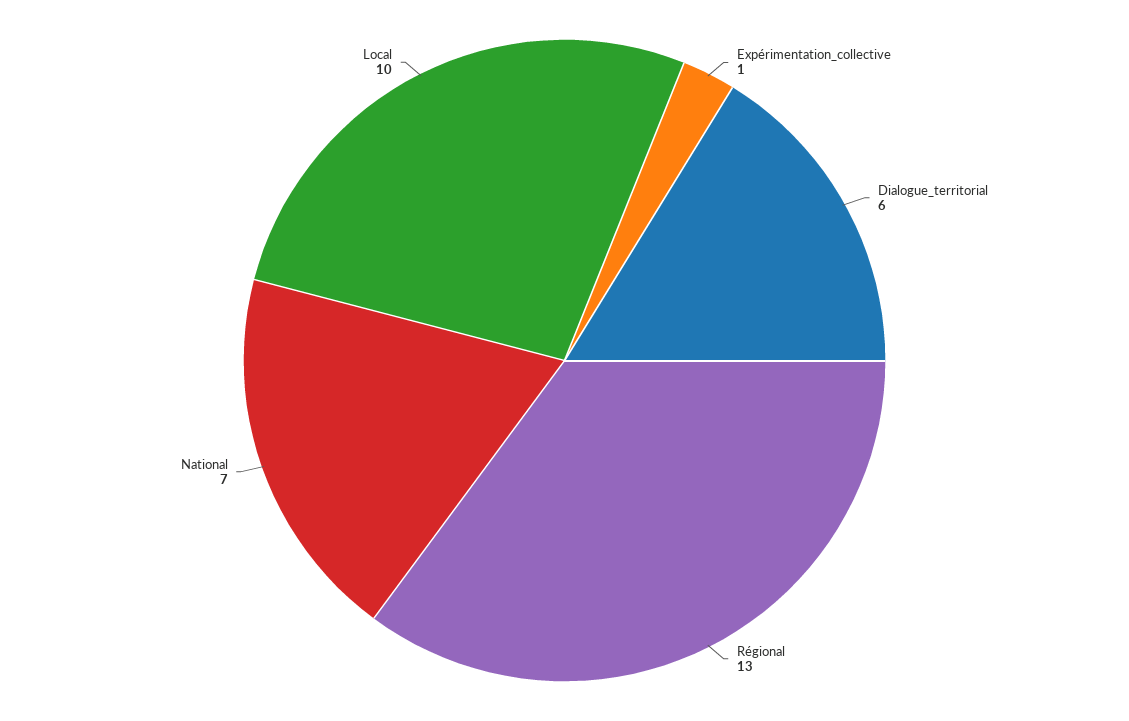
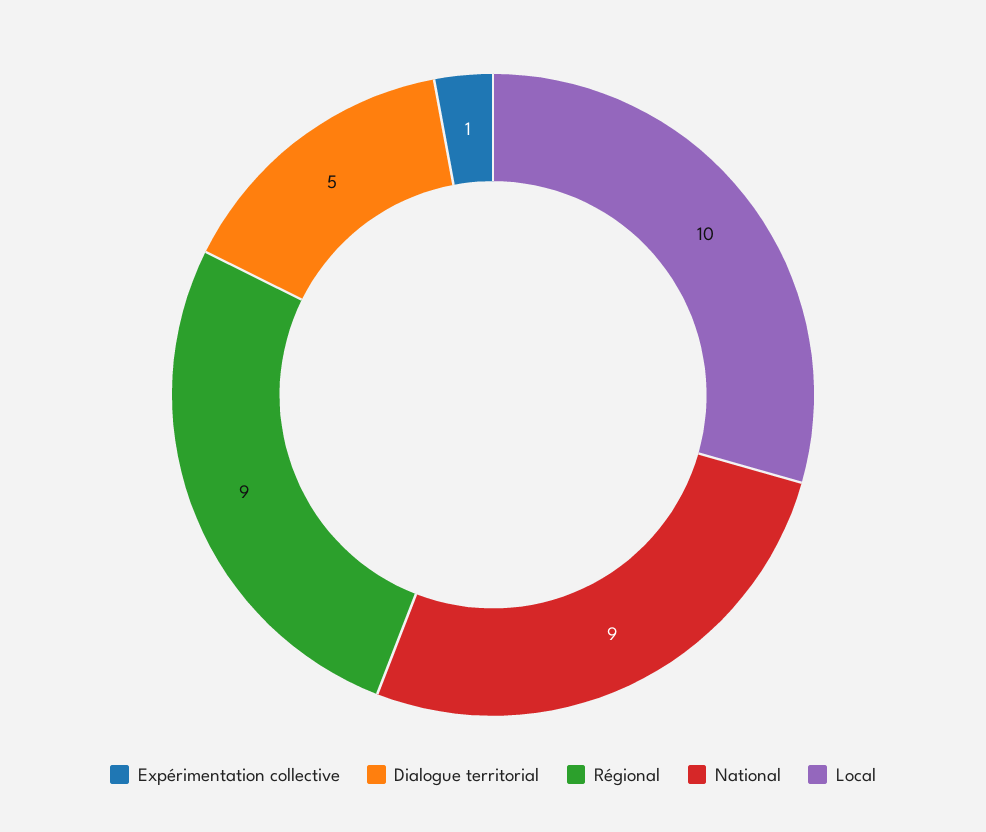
  {
    "Expérimentation_collective": 1,
-   "Dialogue_territorial": 6,
+   "Dialogue_territorial": 5,
-   "Régional": 13,
+   "Régional": 9,
-   "National": 7,
+   "National": 9,
    "Local": 10
  }

